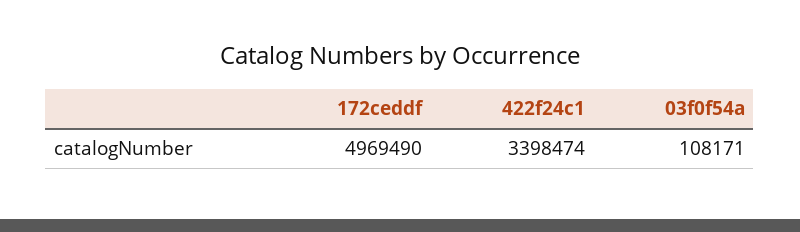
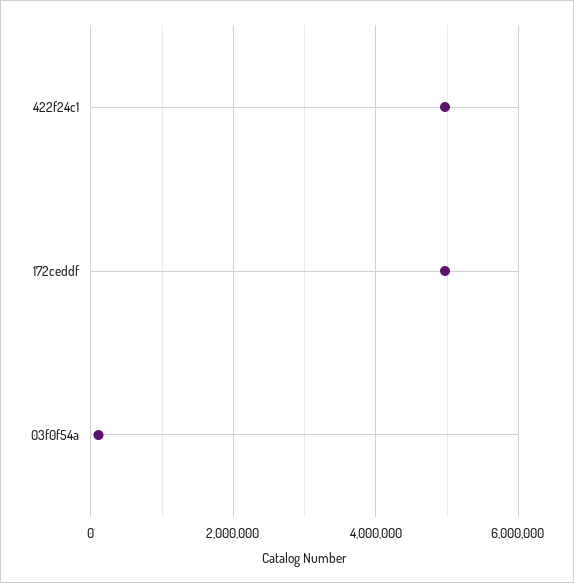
  {
    "172ceddf": 4969490,
-   "422f24c1": 3398474,
+   "422f24c1": 5000000,
    "03f0f54a": 108171
  }

